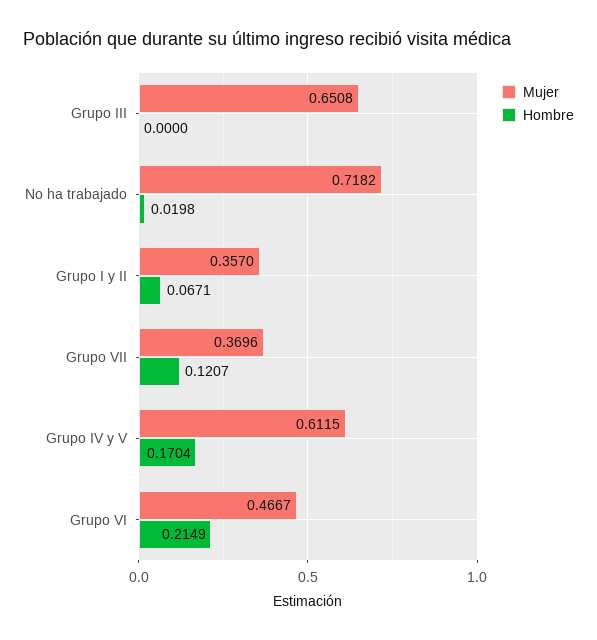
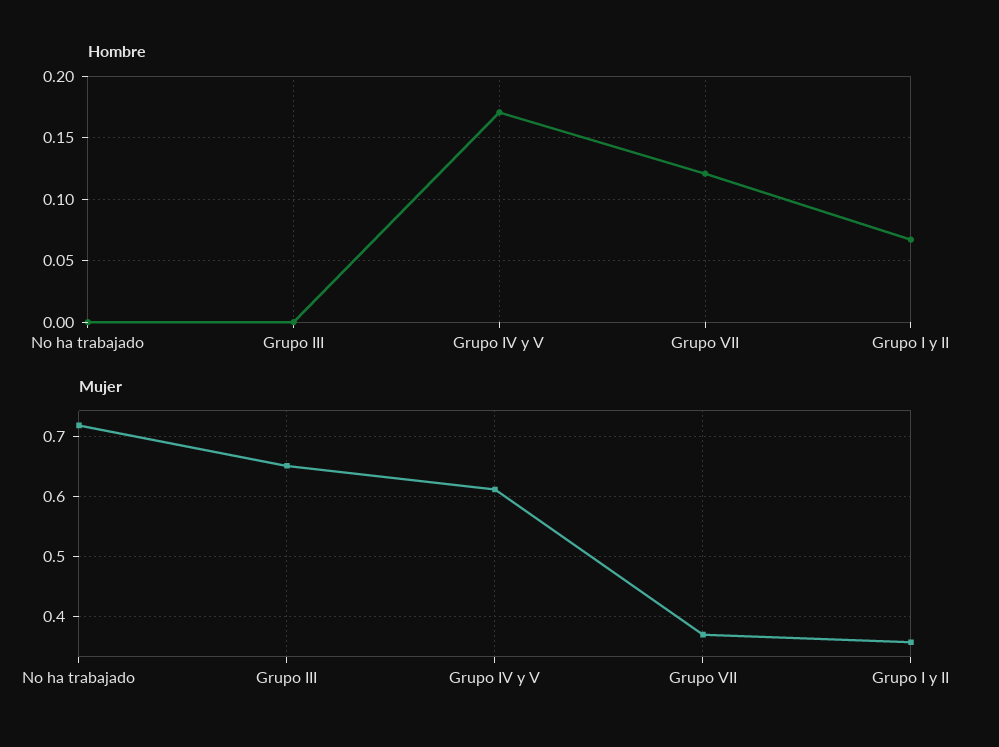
  {
    "Mujer": {
      "Grupo III": 0.6508,
      "No ha trabajado": 0.7182,
      "Grupo I y II": 0.357,
      "Grupo VII": 0.3696,
-     "Grupo IV y V": 0.6115,
+     "Grupo IV y V": 0.6115
-     "Grupo VI": 0.4667
    },
    "Hombre": {
      "Grupo III": 0,
-     "No ha trabajado": 0.0198,
+     "No ha trabajado": 0,
      "Grupo I y II": 0.0671,
      "Grupo VII": 0.1207,
-     "Grupo IV y V": 0.1704,
+     "Grupo IV y V": 0.1704
-     "Grupo VI": 0.2149
    }
  }

